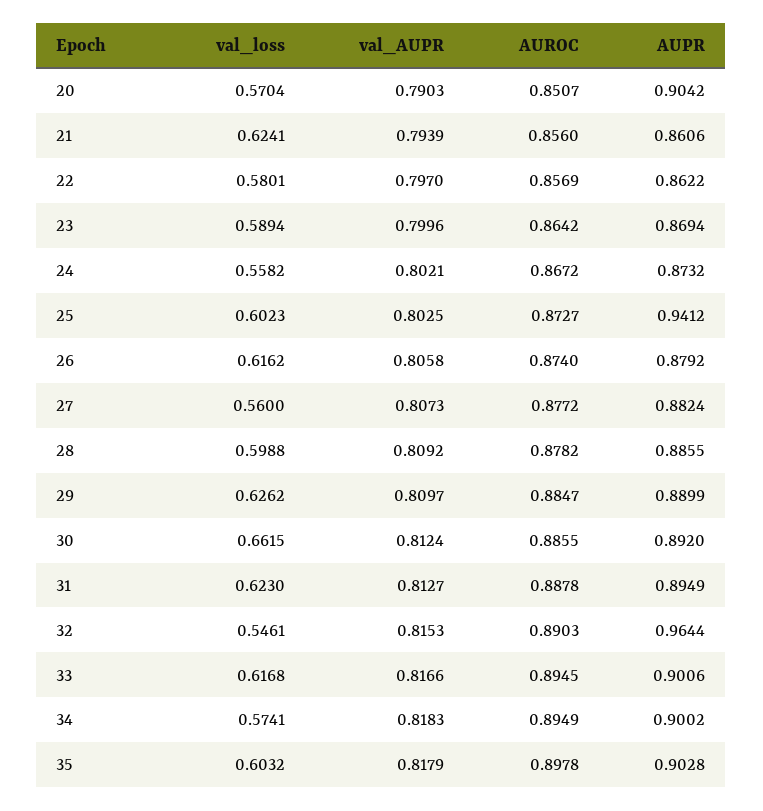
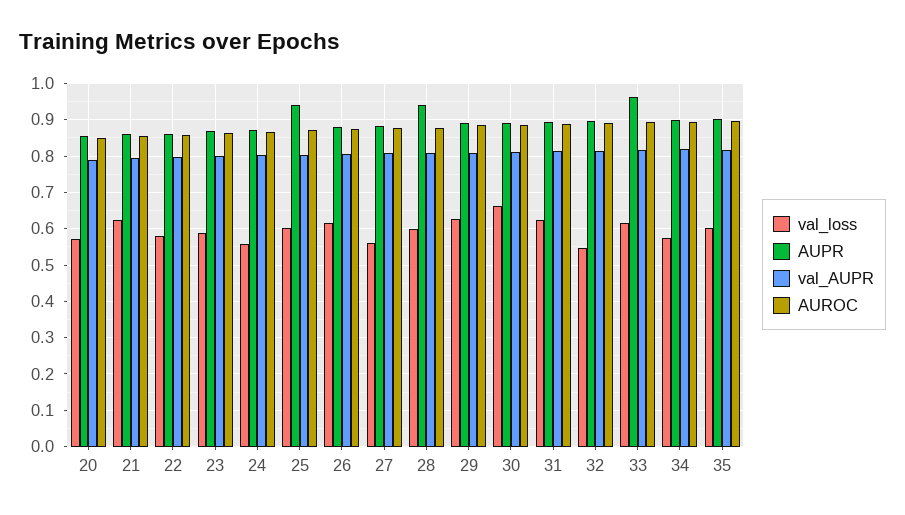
  {
    "val_loss": {
      "20": 0.5704,
      "21": 0.6241,
      "22": 0.5801,
      "23": 0.5894,
      "24": 0.5582,
      "25": 0.6023,
      "26": 0.6162,
      "27": 0.56,
      "28": 0.5988,
      "29": 0.6262,
      "30": 0.6615,
      "31": 0.623,
      "32": 0.5461,
      "33": 0.6168,
      "34": 0.5741,
      "35": 0.6032
    },
    "val_AUPR": {
      "20": 0.7903,
      "21": 0.7939,
      "22": 0.797,
      "23": 0.7996,
      "24": 0.8021,
      "25": 0.8025,
      "26": 0.8058,
      "27": 0.8073,
      "28": 0.8092,
      "29": 0.8097,
      "30": 0.8124,
      "31": 0.8127,
      "32": 0.8153,
      "33": 0.8166,
      "34": 0.8183,
      "35": 0.8179
    },
    "AUROC": {
      "20": 0.8507,
      "21": 0.856,
      "22": 0.8569,
      "23": 0.8642,
      "24": 0.8672,
      "25": 0.8727,
      "26": 0.874,
      "27": 0.8772,
      "28": 0.8782,
      "29": 0.8847,
      "30": 0.8855,
      "31": 0.8878,
      "32": 0.8903,
      "33": 0.8945,
      "34": 0.8949,
      "35": 0.8978
    },
    "AUPR": {
-     "20": 0.9042,
+     "20": 0.86,
      "21": 0.8606,
      "22": 0.8622,
      "23": 0.8694,
      "24": 0.8732,
      "25": 0.9412,
      "26": 0.8792,
      "27": 0.8824,
-     "28": 0.8855,
+     "28": 0.94,
      "29": 0.8899,
      "30": 0.892,
      "31": 0.8949,
-     "32": 0.9644,
+     "32": 0.9,
-     "33": 0.9006,
+     "33": 0.96,
      "34": 0.9002,
      "35": 0.9028
    }
  }

